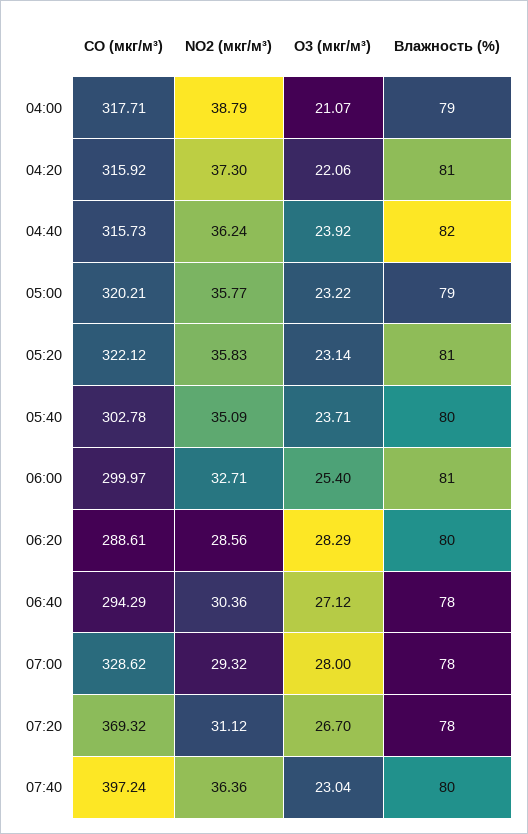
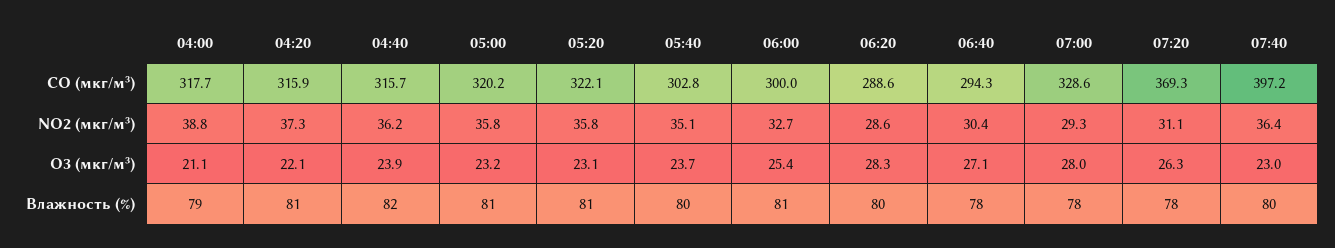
  {
    "CO (мкг/м³)": {
      "04:00": 317.71,
      "04:20": 315.92,
      "04:40": 315.73,
      "05:00": 320.21,
      "05:20": 322.12,
      "05:40": 302.78,
      "06:00": 299.97,
      "06:20": 288.61,
      "06:40": 294.29,
      "07:00": 328.62,
      "07:20": 369.32,
      "07:40": 397.24
    },
    "NO2 (мкг/м³)": {
      "04:00": 38.79,
      "04:20": 37.3,
      "04:40": 36.24,
      "05:00": 35.77,
      "05:20": 35.83,
      "05:40": 35.09,
      "06:00": 32.71,
      "06:20": 28.56,
      "06:40": 30.36,
      "07:00": 29.32,
      "07:20": 31.12,
      "07:40": 36.36
    },
    "O3 (мкг/м³)": {
      "04:00": 21.07,
      "04:20": 22.06,
      "04:40": 23.92,
      "05:00": 23.22,
      "05:20": 23.14,
      "05:40": 23.71,
      "06:00": 25.4,
      "06:20": 28.29,
      "06:40": 27.12,
      "07:00": 28,
-     "07:20": 26.7,
+     "07:20": 26.3,
      "07:40": 23.04
    },
    "Влажность (%)": {
      "04:00": 79,
      "04:20": 81,
      "04:40": 82,
-     "05:00": 79,
+     "05:00": 81,
      "05:20": 81,
      "05:40": 80,
      "06:00": 81,
      "06:20": 80,
      "06:40": 78,
      "07:00": 78,
      "07:20": 78,
      "07:40": 80
    }
  }

